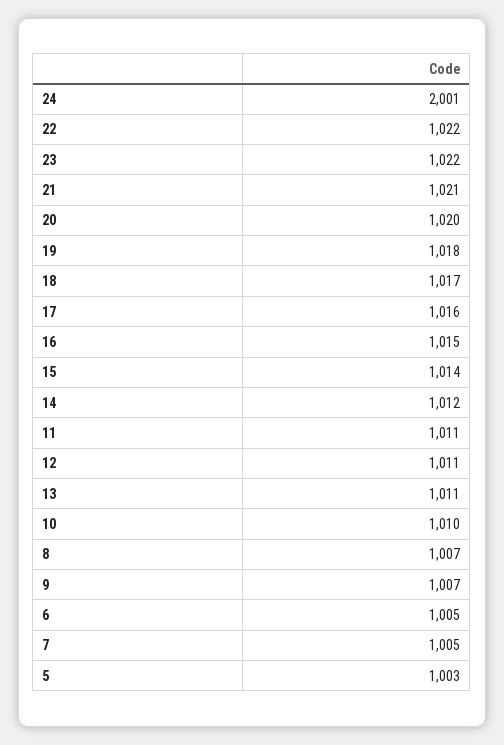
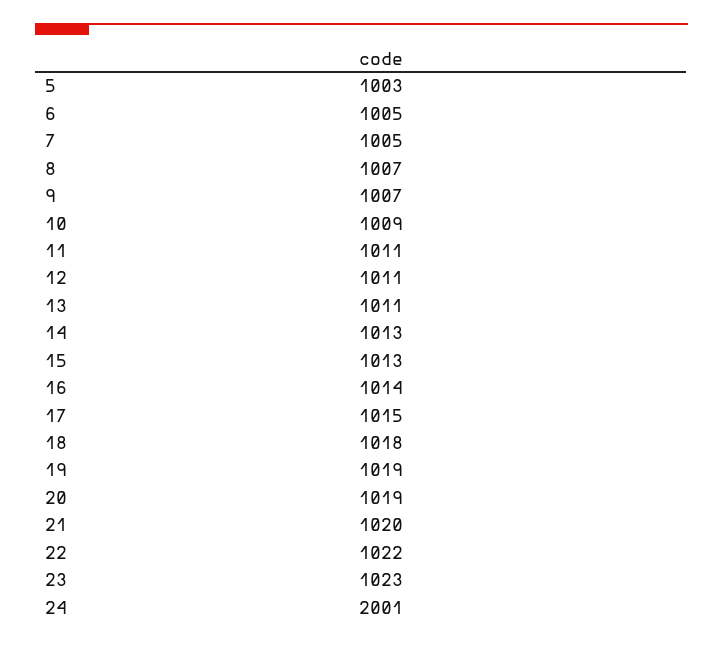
  {
    "24": 2001,
    "22": 1022,
-   "23": 1022,
+   "23": 1023,
-   "21": 1021,
+   "21": 1020,
-   "20": 1020,
+   "20": 1019,
-   "19": 1018,
+   "19": 1019,
-   "18": 1017,
+   "18": 1018,
-   "17": 1016,
+   "17": 1015,
-   "16": 1015,
+   "16": 1014,
-   "15": 1014,
+   "15": 1013,
-   "14": 1012,
+   "14": 1013,
    "11": 1011,
    "12": 1011,
    "13": 1011,
-   "10": 1010,
+   "10": 1009,
    "8": 1007,
    "9": 1007,
    "6": 1005,
    "7": 1005,
    "5": 1003
  }

